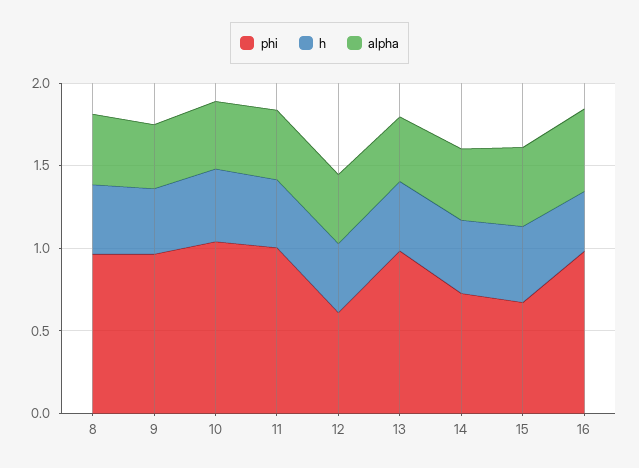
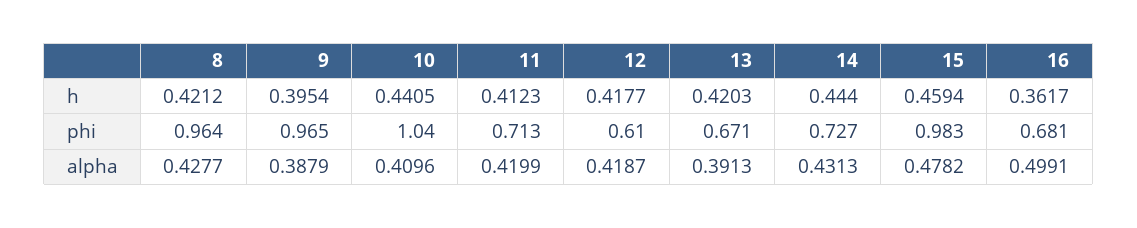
  {
    "phi": {
      "8": 0.964,
      "9": 0.965,
      "10": 1.04,
-     "11": 1,
+     "11": 0.713,
      "12": 0.61,
-     "13": 1,
+     "13": 0.671,
      "14": 0.727,
-     "15": 0.7,
+     "15": 0.983,
-     "16": 1
+     "16": 0.681
    },
    "h": {
      "8": 0.4212,
      "9": 0.3954,
      "10": 0.4405,
      "11": 0.4123,
      "12": 0.4177,
      "13": 0.4203,
      "14": 0.444,
      "15": 0.4594,
      "16": 0.3617
    },
    "alpha": {
      "8": 0.4277,
      "9": 0.3879,
      "10": 0.4096,
      "11": 0.4199,
      "12": 0.4187,
      "13": 0.3913,
      "14": 0.4313,
      "15": 0.4782,
      "16": 0.4991
    }
  }

